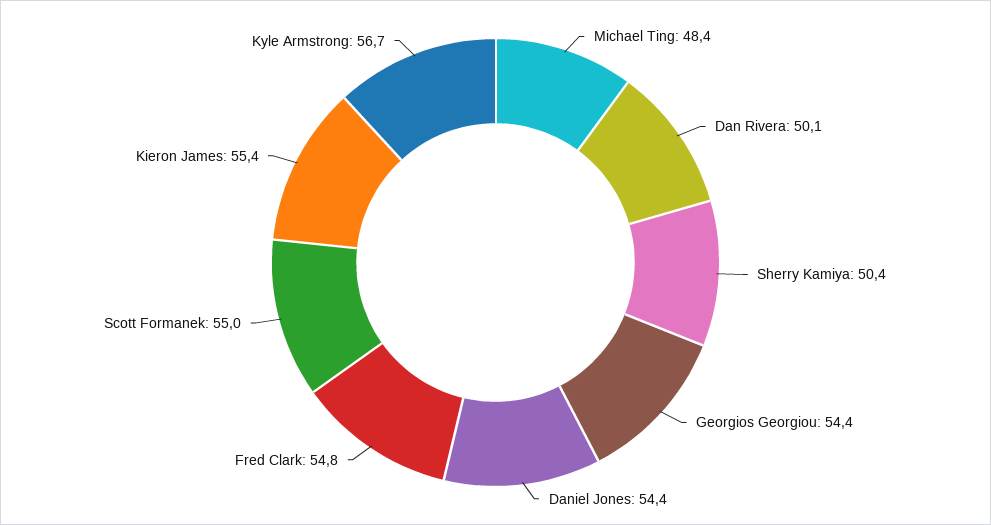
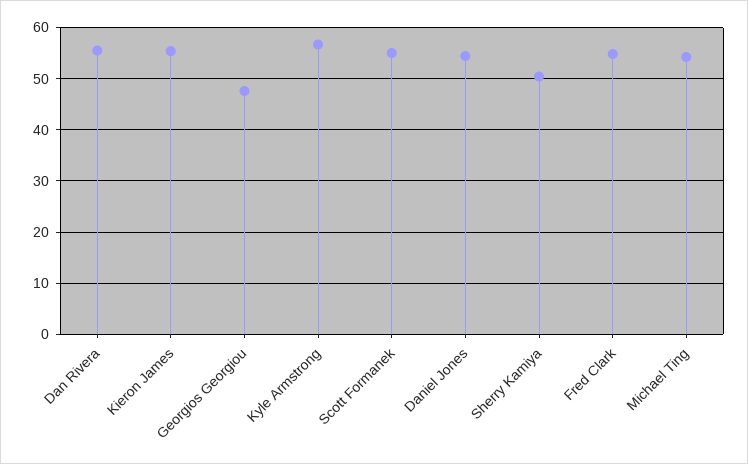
  {
-   "Michael Ting": 48.4,
+   "Michael Ting": 54,
-   "Dan Rivera": 50.1,
+   "Dan Rivera": 56,
    "Sherry Kamiya": 50.4,
-   "Georgios Georgiou": 54.4,
+   "Georgios Georgiou": 48,
    "Daniel Jones": 54.4,
    "Fred Clark": 54.8,
    "Scott Formanek": 55,
    "Kieron James": 55.4,
    "Kyle Armstrong": 56.7
  }

